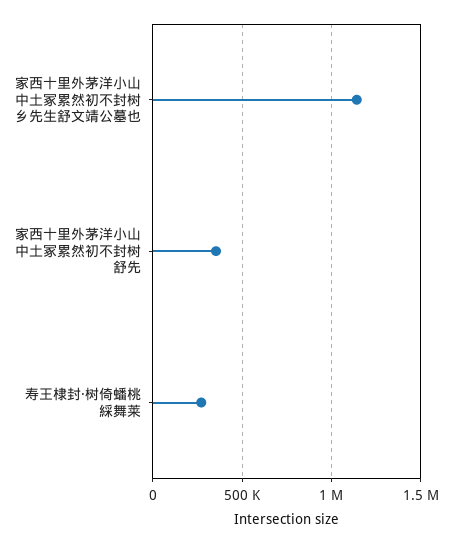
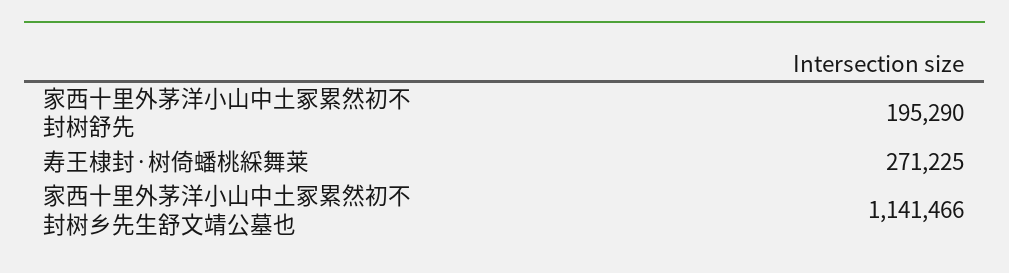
  {
    "家西十里外茅洋小山中土冢累然初不封树乡先生舒文靖公墓也": 1141466,
-   "家西十里外茅洋小山中土冢累然初不封树舒先": 350000,
+   "家西十里外茅洋小山中土冢累然初不封树舒先": 195290,
    "寿王棣封·树倚蟠桃綵舞莱": 271225
  }

